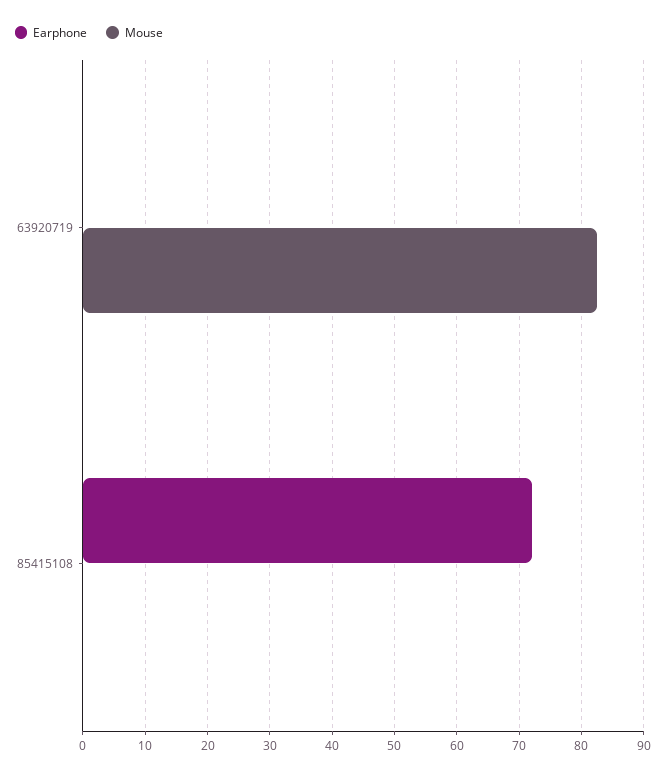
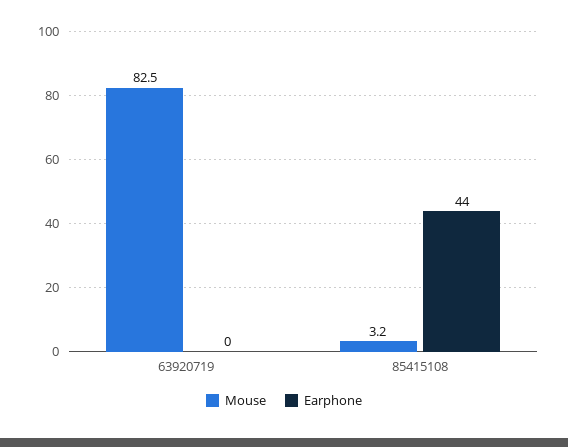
  {
    "Earphone": {
      "63920719": 0,
-     "85415108": 72
+     "85415108": 44
    },
    "Mouse": {
      "63920719": 82.5,
-     "85415108": 0
+     "85415108": 3.2
    }
  }

